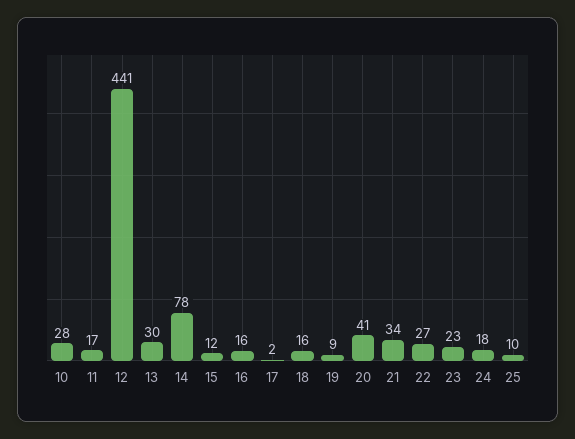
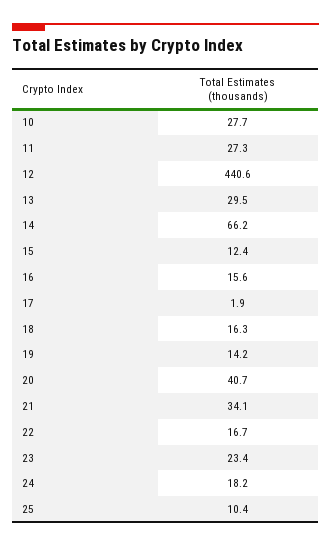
  {
    "10": 27.7,
-   "11": 17,
+   "11": 27.3,
    "12": 440.6,
    "13": 29.5,
-   "14": 78,
+   "14": 66.2,
    "15": 12.4,
    "16": 15.6,
    "17": 1.9,
    "18": 16.3,
-   "19": 9,
+   "19": 14.2,
    "20": 40.7,
    "21": 34.1,
-   "22": 27,
+   "22": 16.7,
    "23": 23.4,
    "24": 18.2,
    "25": 10.4
  }

